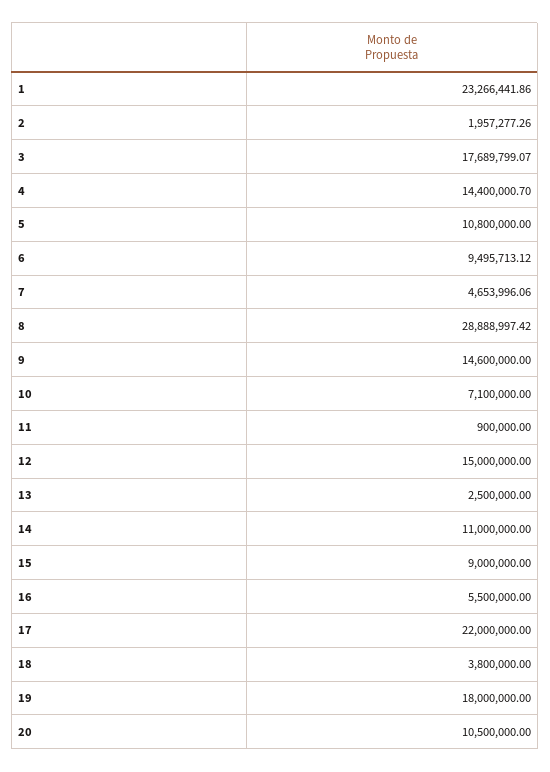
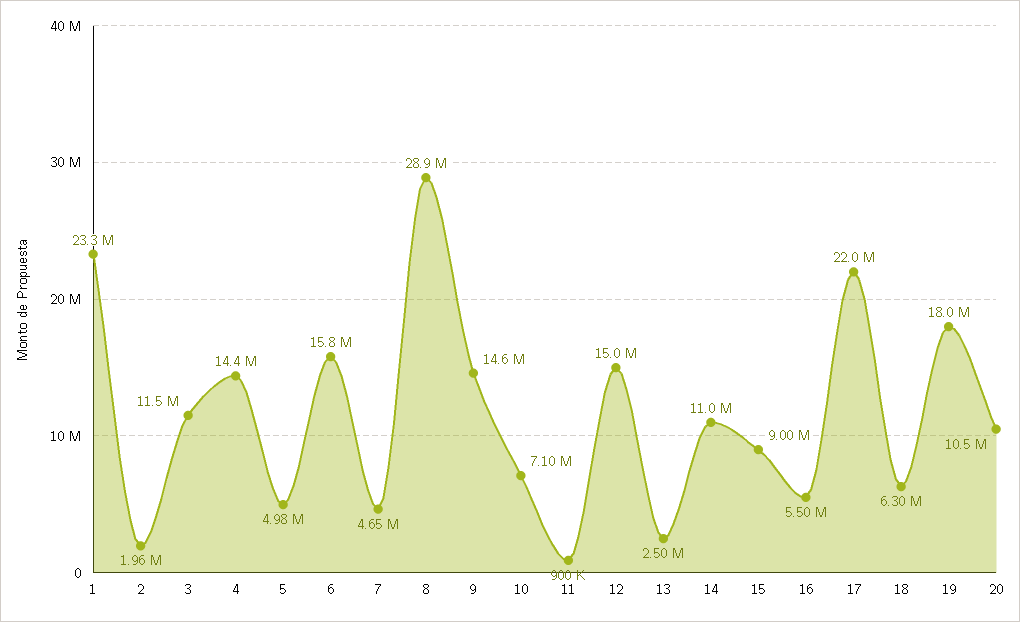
  {
    "1": 23266441.86,
    "2": 1957277.26,
-   "3": 17689799.07,
+   "3": 11500000,
    "4": 14400000.7,
-   "5": 10800000,
+   "5": 4980000,
-   "6": 9495713.12,
+   "6": 15800000,
    "7": 4653996.06,
    "8": 28888997.42,
    "9": 14600000,
    "10": 7100000,
    "11": 900000,
    "12": 15000000,
    "13": 2500000,
    "14": 11000000,
    "15": 9000000,
    "16": 5500000,
    "17": 22000000,
-   "18": 3800000,
+   "18": 6300000,
    "19": 18000000,
    "20": 10500000
  }

